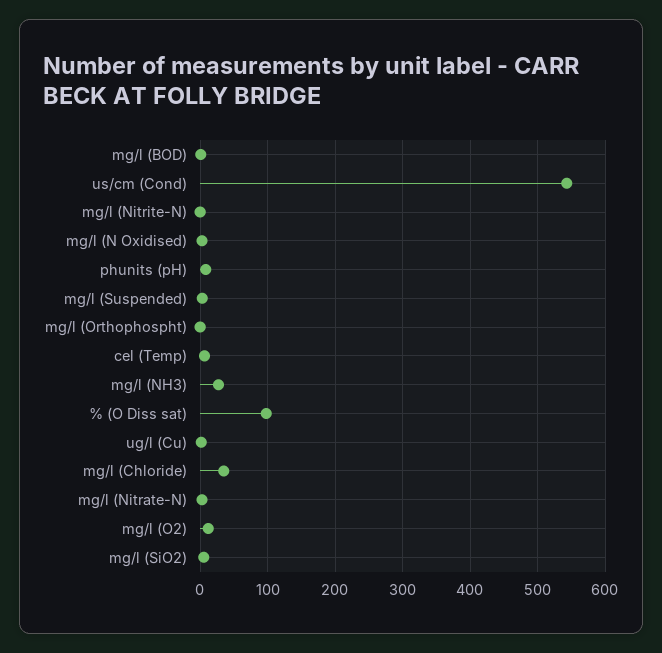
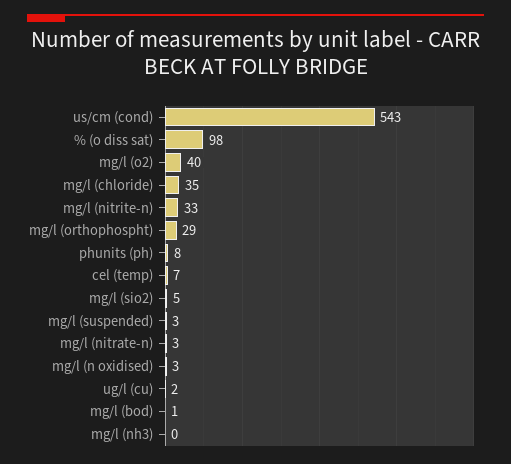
  {
    "mg/l (BOD)": 1,
    "us/cm (Cond)": 543,
-   "mg/l (Nitrite-N)": 0,
+   "mg/l (Nitrite-N)": 33,
    "mg/l (N Oxidised)": 3,
    "phunits (pH)": 8,
    "mg/l (Suspended)": 3,
-   "mg/l (Orthophospht)": 0,
+   "mg/l (Orthophospht)": 29,
    "cel (Temp)": 7,
-   "mg/l (NH3)": 30,
+   "mg/l (NH3)": 0,
    "% (O Diss sat)": 98,
    "ug/l (Cu)": 2,
    "mg/l (Chloride)": 35,
    "mg/l (Nitrate-N)": 3,
-   "mg/l (O2)": 10,
+   "mg/l (O2)": 40,
    "mg/l (SiO2)": 5
  }

